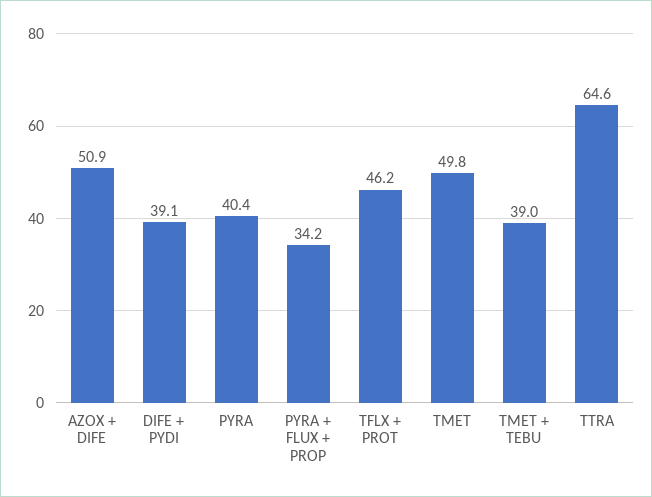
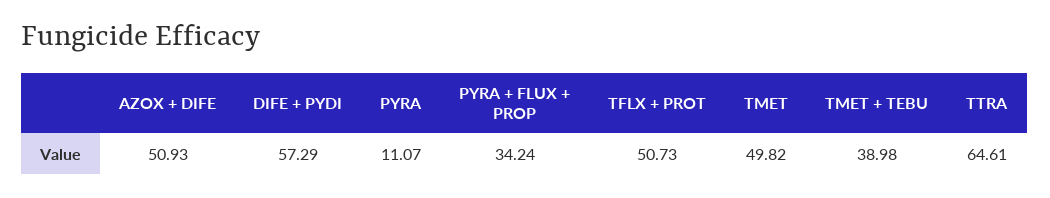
  {
    "AZOX + DIFE": 50.93,
-   "DIFE + PYDI": 39.1,
+   "DIFE + PYDI": 57.29,
-   "PYRA": 40.4,
+   "PYRA": 11.07,
    "PYRA + FLUX + PROP": 34.24,
-   "TFLX + PROT": 46.2,
+   "TFLX + PROT": 50.73,
    "TMET": 49.82,
    "TMET + TEBU": 38.98,
    "TTRA": 64.61
  }

